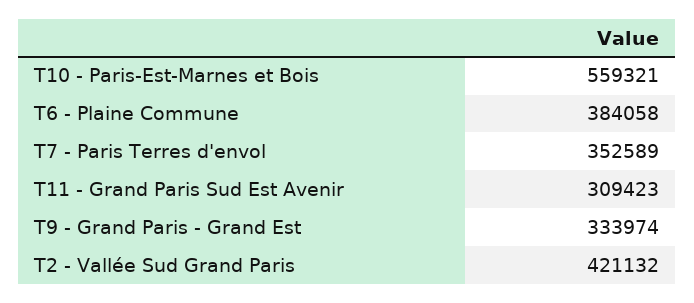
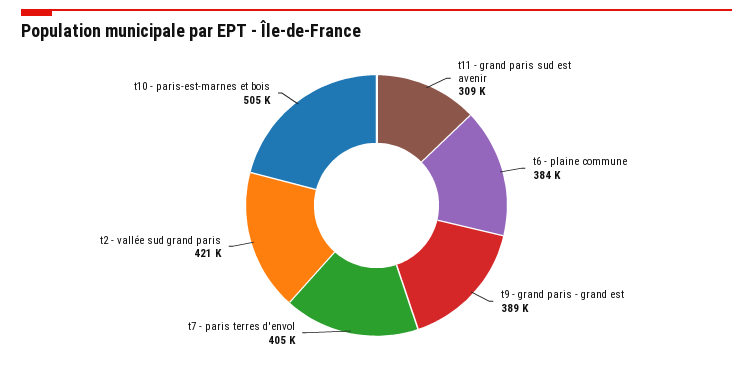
  {
-   "T10 - Paris-Est-Marnes et Bois": 559321,
+   "T10 - Paris-Est-Marnes et Bois": 505000,
    "T6 - Plaine Commune": 384058,
-   "T7 - Paris Terres d'envol": 352589,
+   "T7 - Paris Terres d'envol": 405000,
    "T11 - Grand Paris Sud Est Avenir": 309423,
-   "T9 - Grand Paris - Grand Est": 333974,
+   "T9 - Grand Paris - Grand Est": 389000,
    "T2 - Vallée Sud Grand Paris": 421132
  }

